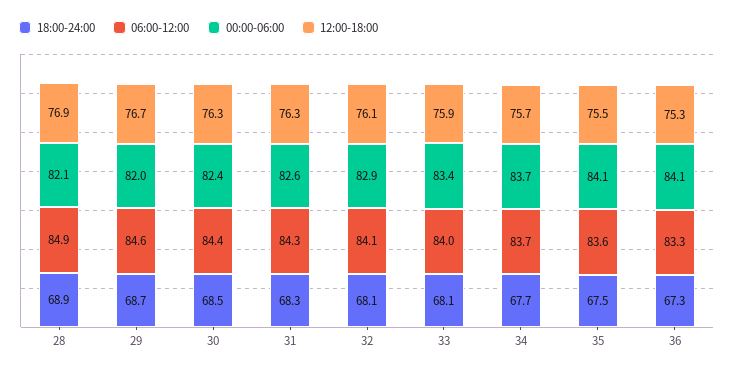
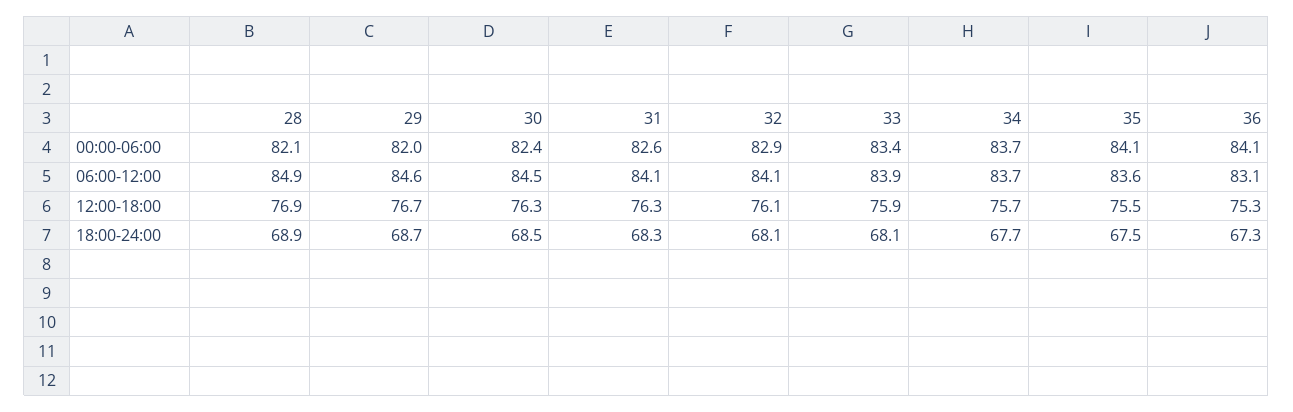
  {
    "18:00-24:00": {
      "28": 68.9,
      "29": 68.7,
      "30": 68.5,
      "31": 68.3,
      "32": 68.1,
      "33": 68.1,
      "34": 67.7,
      "35": 67.5,
      "36": 67.3
    },
    "06:00-12:00": {
      "28": 84.9,
      "29": 84.6,
-     "30": 84.4,
+     "30": 84.5,
-     "31": 84.3,
+     "31": 84.1,
      "32": 84.1,
-     "33": 84,
+     "33": 83.9,
      "34": 83.7,
      "35": 83.6,
-     "36": 83.3
+     "36": 83.1
    },
    "00:00-06:00": {
      "28": 82.1,
      "29": 82,
      "30": 82.4,
      "31": 82.6,
      "32": 82.9,
      "33": 83.4,
      "34": 83.7,
      "35": 84.1,
      "36": 84.1
    },
    "12:00-18:00": {
      "28": 76.9,
      "29": 76.7,
      "30": 76.3,
      "31": 76.3,
      "32": 76.1,
      "33": 75.9,
      "34": 75.7,
      "35": 75.5,
      "36": 75.3
    }
  }

